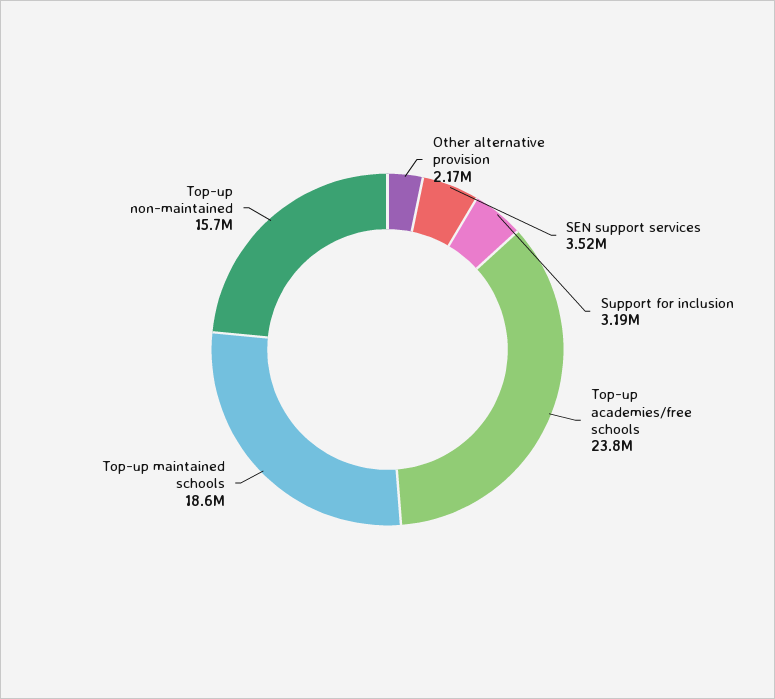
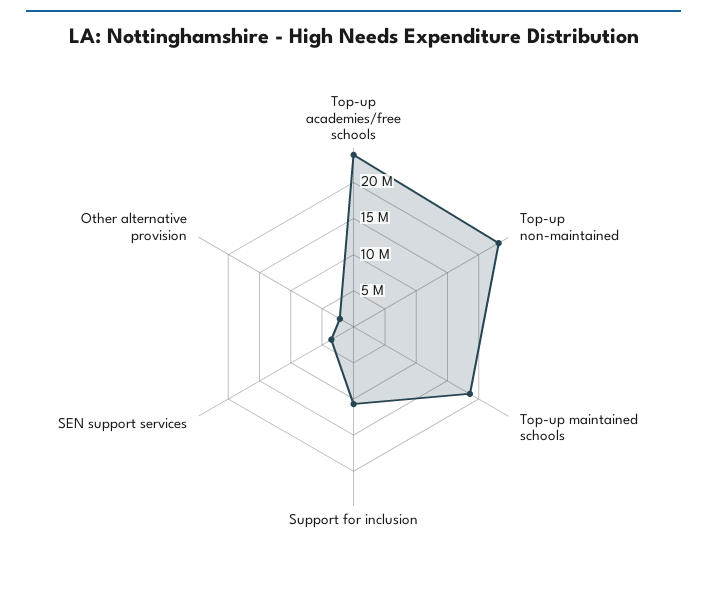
  {
    "Other alternative provision": 2170000,
    "SEN support services": 3520000,
-   "Support for inclusion": 3190000,
+   "Support for inclusion": 10000000,
    "Top-up academies/free schools": 23800000,
    "Top-up maintained schools": 18600000,
-   "Top-up non-maintained": 15700000
+   "Top-up non-maintained": 22500000
  }

